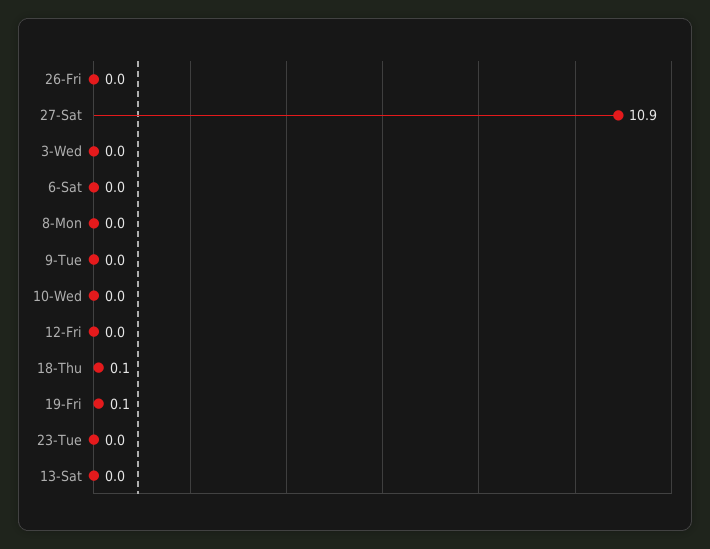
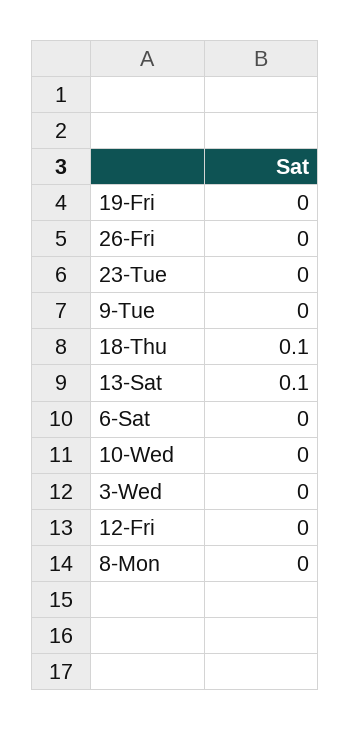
  {
    "26-Fri": 0,
-   "27-Sat": 10.9,
    "3-Wed": 0,
    "6-Sat": 0,
    "8-Mon": 0,
    "9-Tue": 0,
    "10-Wed": 0,
    "12-Fri": 0,
    "18-Thu": 0.1,
-   "19-Fri": 0.1,
+   "19-Fri": 0,
    "23-Tue": 0,
-   "13-Sat": 0
+   "13-Sat": 0.1
  }

